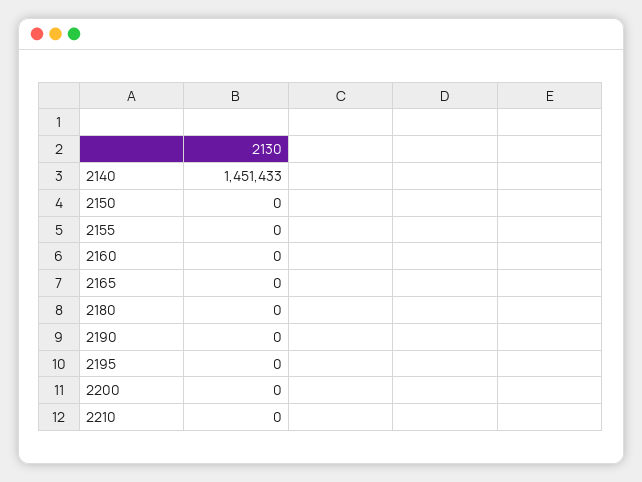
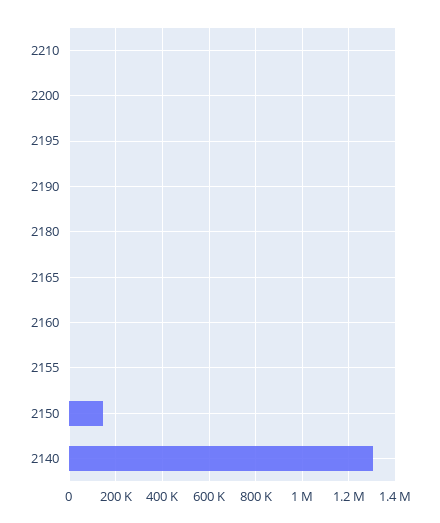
  {
-   "2140": 1451433,
+   "2140": 1300000,
-   "2150": 0,
+   "2150": 150000,
    "2155": 0,
    "2160": 0,
    "2165": 0,
    "2180": 0,
    "2190": 0,
    "2195": 0,
    "2200": 0,
    "2210": 0
  }

